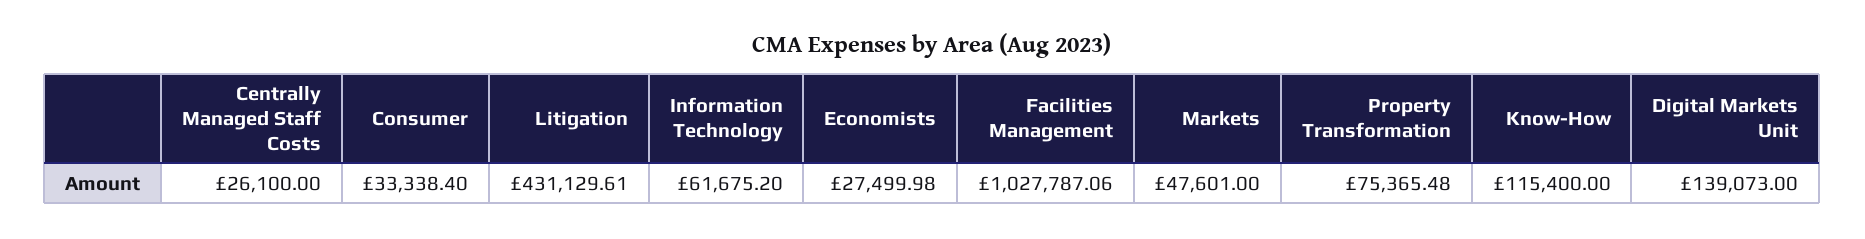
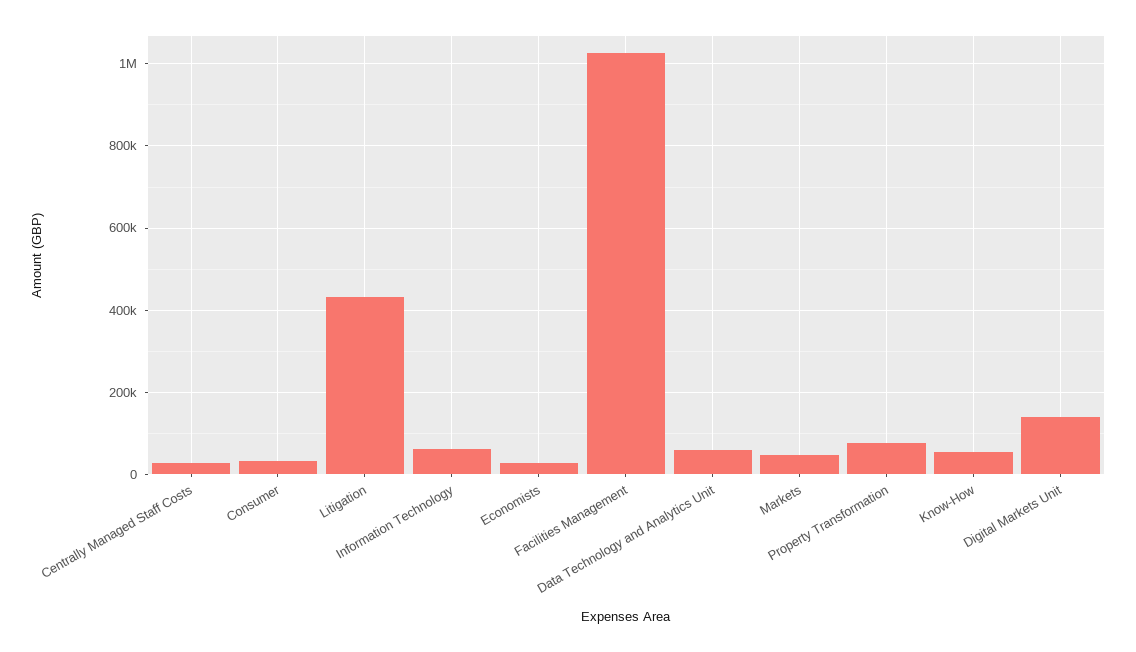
  {
    "Centrally Managed Staff Costs": 26100,
    "Consumer": 33338.4,
    "Litigation": 431129.61,
    "Information Technology": 61675.2,
    "Economists": 27499.98,
    "Facilities Management": 1027787.06,
    "Markets": 47601,
    "Property Transformation": 75365.48,
-   "Know-How": 115400,
+   "Know-How": 60000,
-   "Digital Markets Unit": 139073
+   "Digital Markets Unit": 139073,
+   "Data Technology and Analytics Unit": 60000
  }

